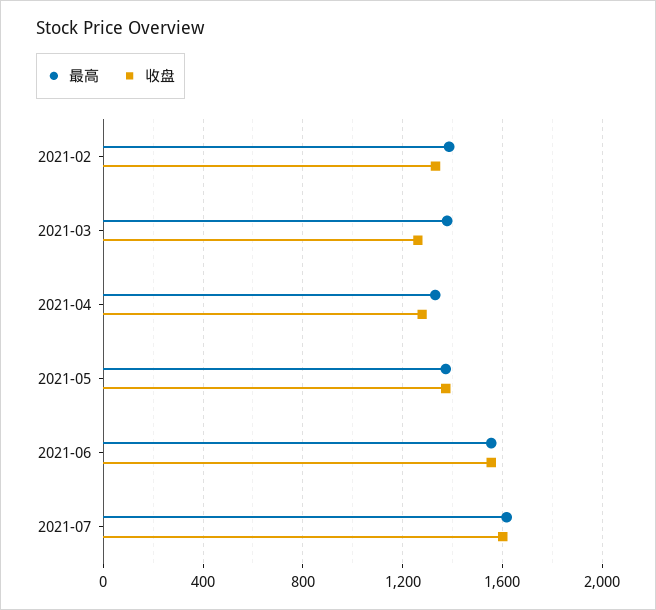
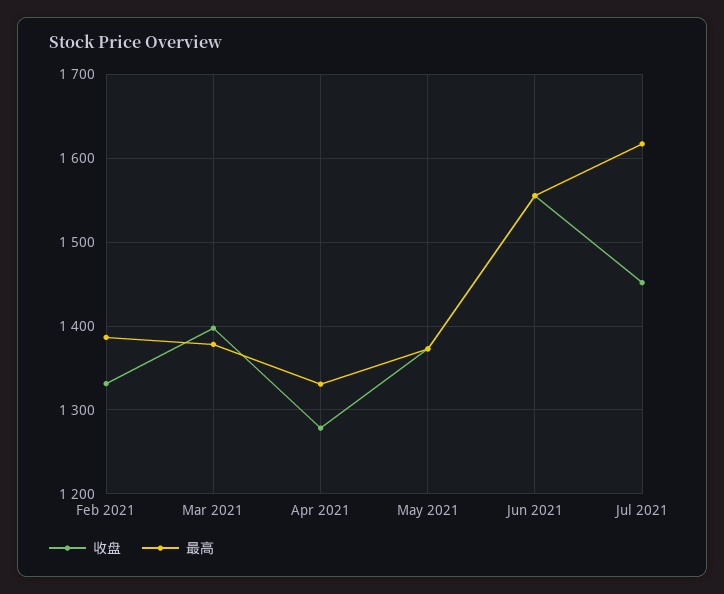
  {
    "最高": {
      "2021-02": 1390,
      "2021-03": 1380,
      "2021-04": 1330,
      "2021-05": 1370,
      "2021-06": 1560,
      "2021-07": 1620
    },
    "收盘": {
      "2021-02": 1330,
-     "2021-03": 1250,
+     "2021-03": 1400,
      "2021-04": 1280,
      "2021-05": 1370,
      "2021-06": 1560,
-     "2021-07": 1600
+     "2021-07": 1450
    }
  }

